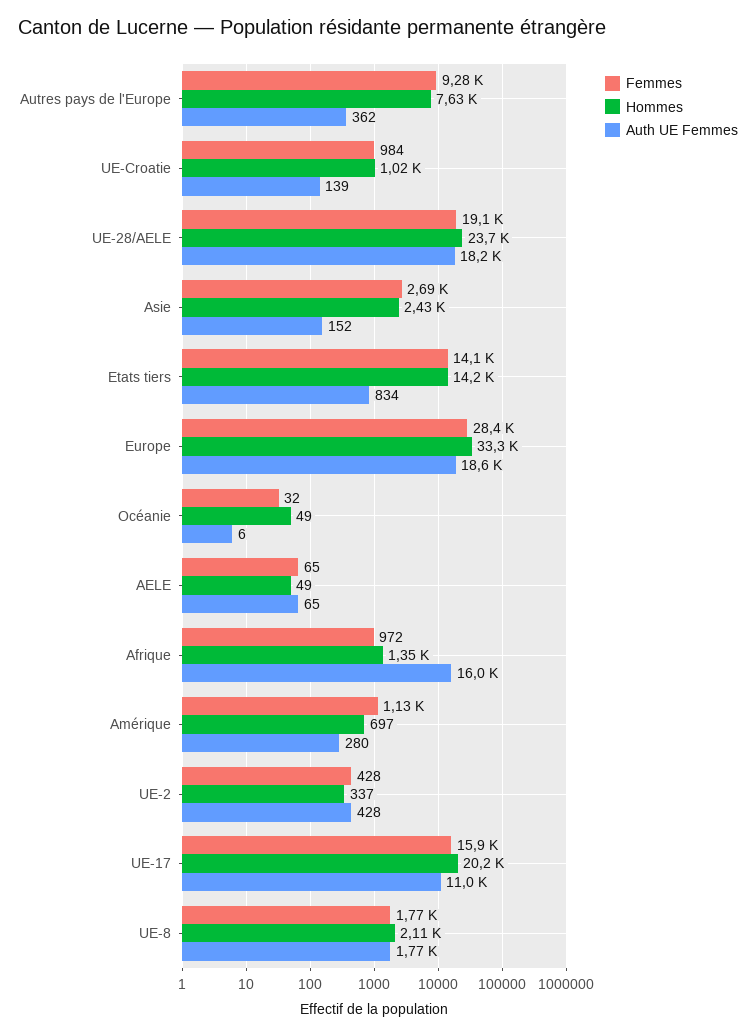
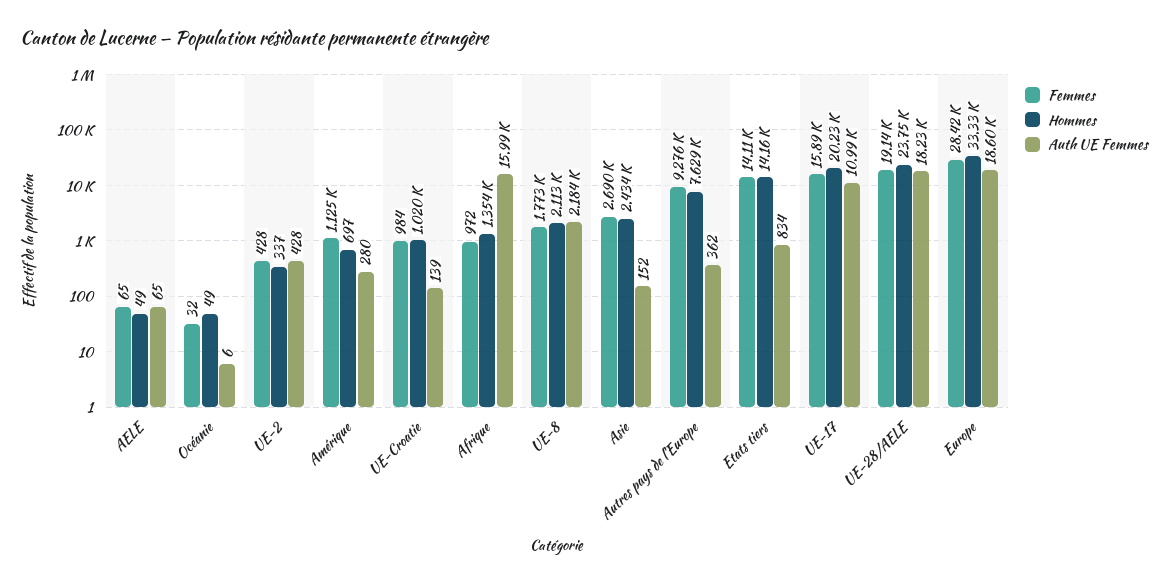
  {
    "Femmes": {
      "Autres pays de l'Europe": 9276,
      "UE-Croatie": 984,
      "UE-28/AELE": 19140,
      "Asie": 2690,
      "Etats tiers": 14110,
      "Europe": 28420,
      "Océanie": 32,
      "AELE": 65,
      "Afrique": 972,
      "Amérique": 1125,
      "UE-2": 428,
      "UE-17": 15890,
      "UE-8": 1773
    },
    "Hommes": {
      "Autres pays de l'Europe": 7629,
      "UE-Croatie": 1020,
      "UE-28/AELE": 23750,
      "Asie": 2434,
      "Etats tiers": 14160,
      "Europe": 33330,
      "Océanie": 49,
      "AELE": 49,
      "Afrique": 1354,
      "Amérique": 697,
      "UE-2": 337,
      "UE-17": 20230,
      "UE-8": 2113
    },
    "Auth UE Femmes": {
      "Autres pays de l'Europe": 362,
      "UE-Croatie": 139,
      "UE-28/AELE": 18230,
      "Asie": 152,
      "Etats tiers": 834,
      "Europe": 18600,
      "Océanie": 6,
      "AELE": 65,
      "Afrique": 15990,
      "Amérique": 280,
      "UE-2": 428,
      "UE-17": 10990,
-     "UE-8": 1770
+     "UE-8": 2184
    }
  }

